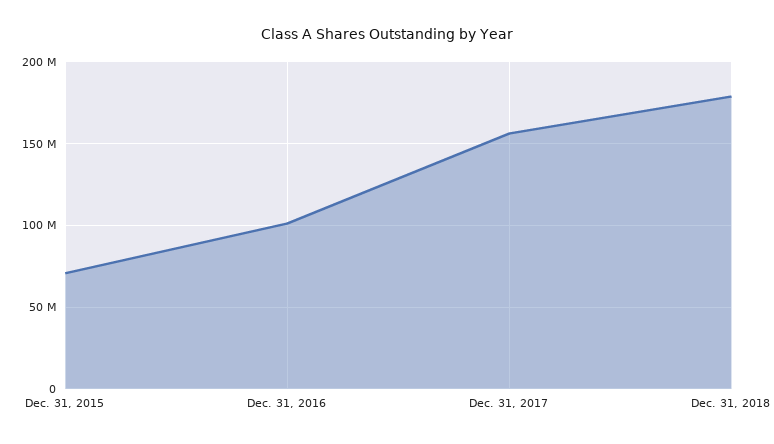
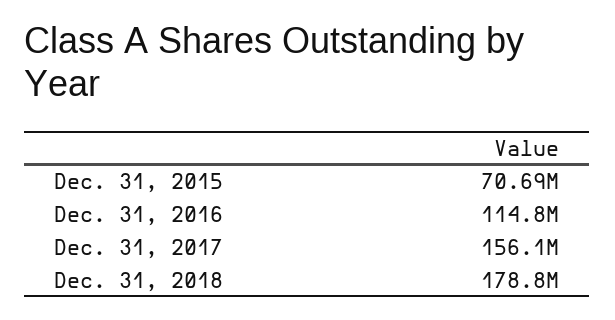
  {
    "Dec. 31, 2015": 70690000,
-   "Dec. 31, 2016": 100000000,
+   "Dec. 31, 2016": 114800000,
    "Dec. 31, 2017": 156100000,
    "Dec. 31, 2018": 178800000
  }

